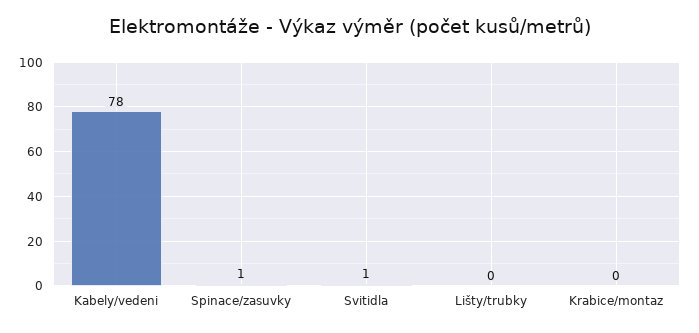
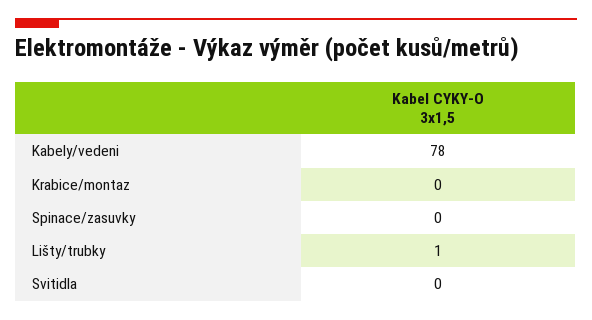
  {
    "Kabely/vedeni": 78,
-   "Spinace/zasuvky": 1,
+   "Spinace/zasuvky": 0,
-   "Svitidla": 1,
+   "Svitidla": 0,
-   "Lišty/trubky": 0,
+   "Lišty/trubky": 1,
    "Krabice/montaz": 0
  }

